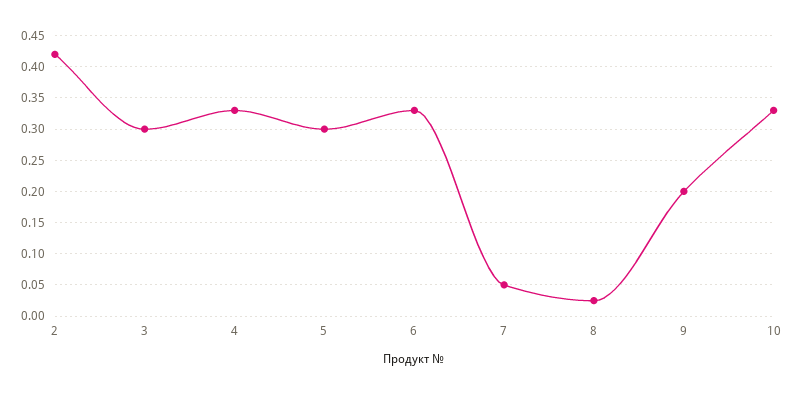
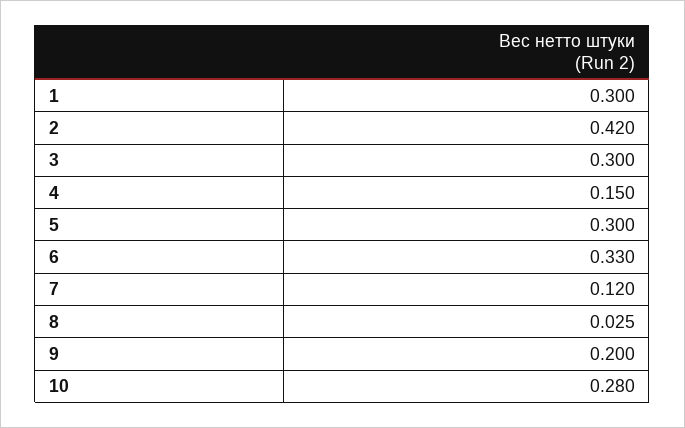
  {
    "2": 0.42,
    "3": 0.3,
-   "4": 0.33,
+   "4": 0.15,
    "5": 0.3,
    "6": 0.33,
-   "7": 0.05,
+   "7": 0.12,
    "8": 0.025,
    "9": 0.2,
-   "10": 0.33
+   "10": 0.28,
+   "1": 0.3
  }

